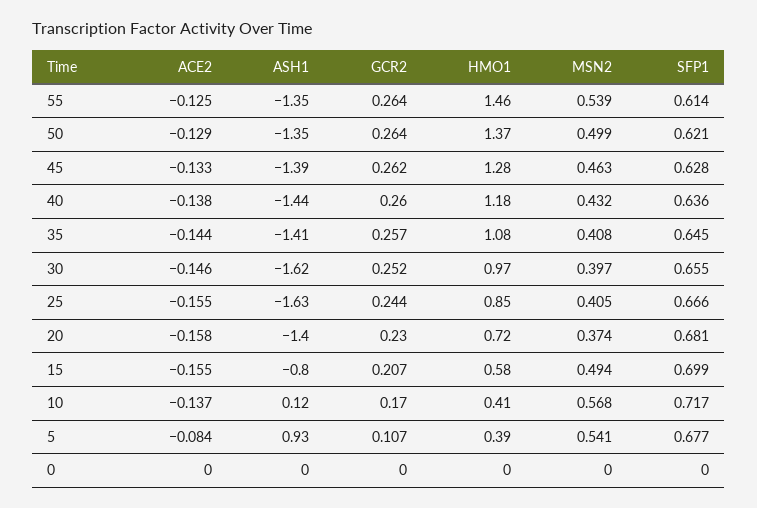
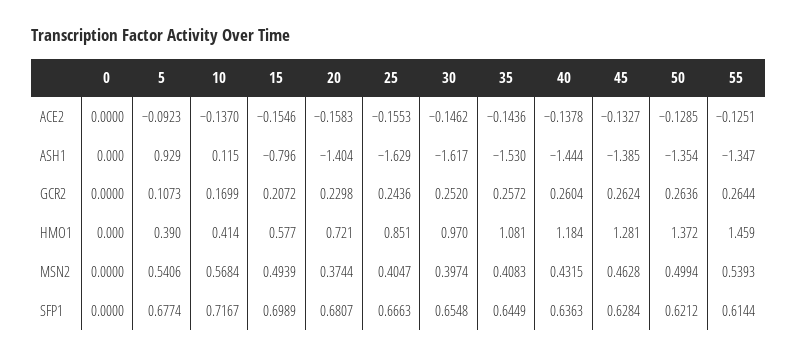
  {
    "ACE2": {
      "55": -0.1251,
      "50": -0.1285,
      "45": -0.1327,
      "40": -0.1378,
      "35": -0.1436,
      "30": -0.1462,
      "25": -0.1553,
      "20": -0.1583,
      "15": -0.1546,
      "10": -0.137,
-     "5": -0.084,
+     "5": -0.0923,
      "0": 0
    },
    "ASH1": {
      "55": -1.347,
      "50": -1.354,
      "45": -1.385,
      "40": -1.444,
-     "35": -1.41,
+     "35": -1.53,
      "30": -1.617,
      "25": -1.629,
      "20": -1.404,
      "15": -0.796,
      "10": 0.115,
      "5": 0.929,
      "0": 0
    },
    "GCR2": {
      "55": 0.2644,
      "50": 0.2636,
      "45": 0.2624,
      "40": 0.2604,
      "35": 0.2572,
      "30": 0.252,
      "25": 0.2436,
      "20": 0.2298,
      "15": 0.2072,
      "10": 0.1699,
      "5": 0.1073,
      "0": 0
    },
    "HMO1": {
      "55": 1.459,
      "50": 1.372,
      "45": 1.281,
      "40": 1.184,
      "35": 1.081,
      "30": 0.97,
      "25": 0.851,
      "20": 0.721,
      "15": 0.577,
      "10": 0.414,
      "5": 0.39,
      "0": 0
    },
    "MSN2": {
      "55": 0.5393,
      "50": 0.4994,
      "45": 0.4628,
      "40": 0.4315,
      "35": 0.4083,
      "30": 0.3974,
      "25": 0.4047,
      "20": 0.3744,
      "15": 0.4939,
      "10": 0.5684,
      "5": 0.5406,
      "0": 0
    },
    "SFP1": {
      "55": 0.6144,
      "50": 0.6212,
      "45": 0.6284,
      "40": 0.6363,
      "35": 0.6449,
      "30": 0.6548,
      "25": 0.6663,
      "20": 0.6807,
      "15": 0.6989,
      "10": 0.7167,
      "5": 0.6774,
      "0": 0
    }
  }

